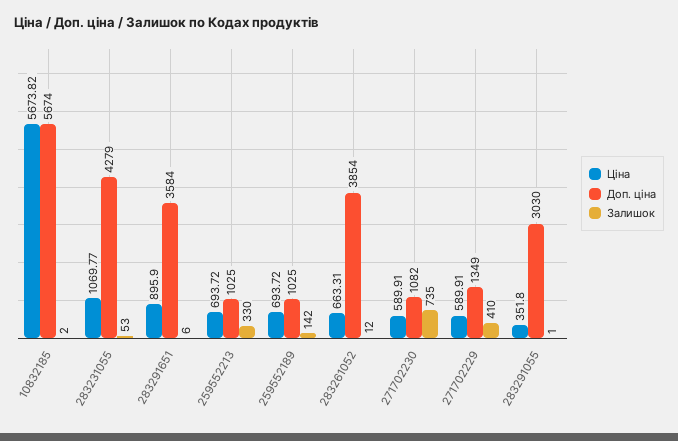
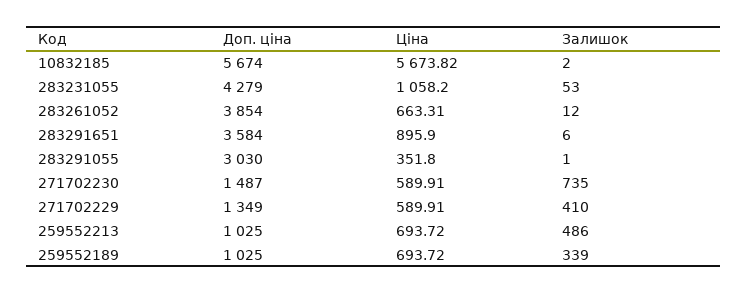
  {
    "Ціна": {
      "10832185": 5673.82,
-     "283231055": 1069.77,
+     "283231055": 1058.2,
      "283291651": 895.9,
      "259552213": 693.72,
      "259552189": 693.72,
      "283261052": 663.31,
      "271702230": 589.91,
      "271702229": 589.91,
      "283291055": 351.8
    },
    "Доп. ціна": {
      "10832185": 5674,
      "283231055": 4279,
      "283291651": 3584,
      "259552213": 1025,
      "259552189": 1025,
      "283261052": 3854,
-     "271702230": 1082,
+     "271702230": 1487,
      "271702229": 1349,
      "283291055": 3030
    },
    "Залишок": {
      "10832185": 2,
      "283231055": 53,
      "283291651": 6,
-     "259552213": 330,
+     "259552213": 486,
-     "259552189": 142,
+     "259552189": 339,
      "283261052": 12,
      "271702230": 735,
      "271702229": 410,
      "283291055": 1
    }
  }

